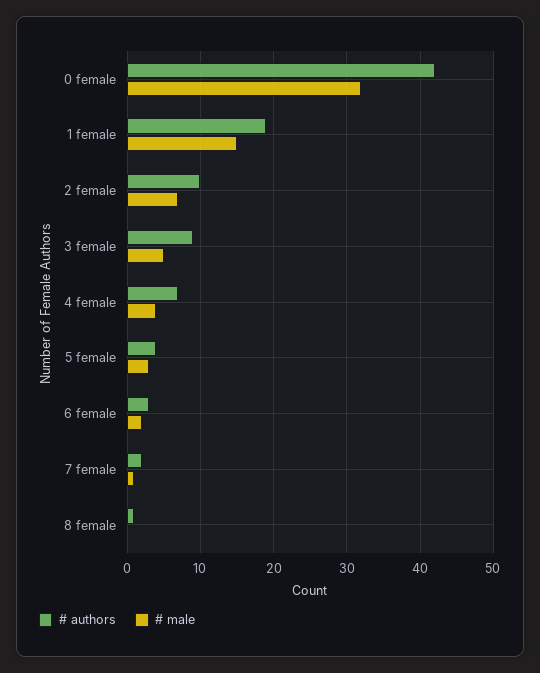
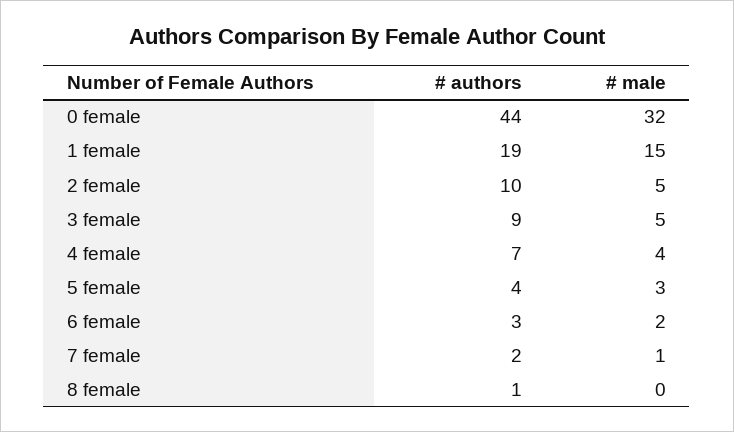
  {
    "# authors": {
-     "0 female": 42,
+     "0 female": 44,
      "1 female": 19,
      "2 female": 10,
      "3 female": 9,
      "4 female": 7,
      "5 female": 4,
      "6 female": 3,
      "7 female": 2,
      "8 female": 1
    },
    "# male": {
      "0 female": 32,
      "1 female": 15,
-     "2 female": 7,
+     "2 female": 5,
      "3 female": 5,
      "4 female": 4,
      "5 female": 3,
      "6 female": 2,
      "7 female": 1,
      "8 female": 0
    }
  }

